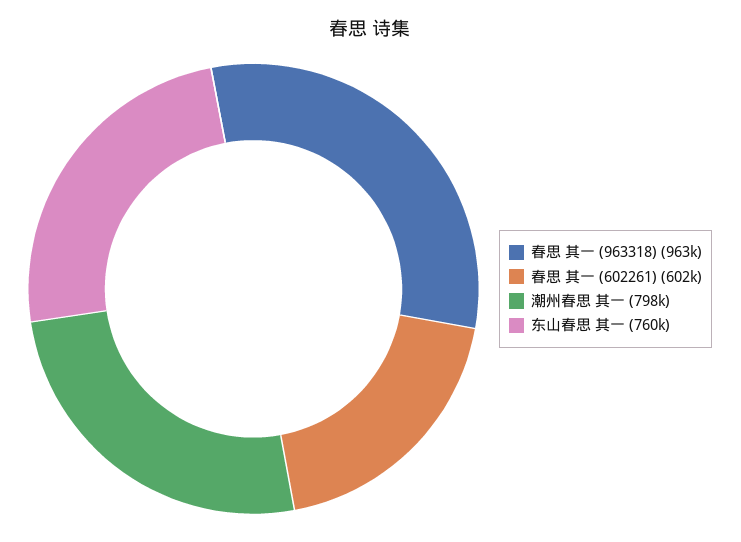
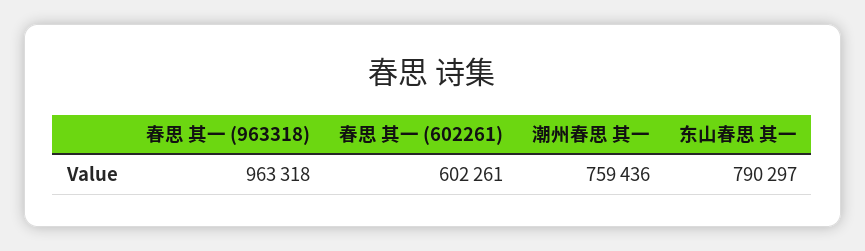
  {
    "春思 其一 (963318)": 963318,
    "春思 其一 (602261)": 602261,
-   "潮州春思 其一": 798000,
+   "潮州春思 其一": 759436,
-   "东山春思 其一": 760000
+   "东山春思 其一": 790297
  }

